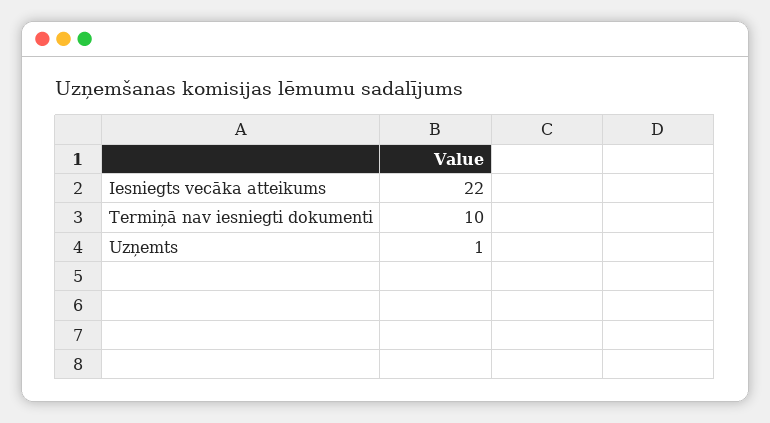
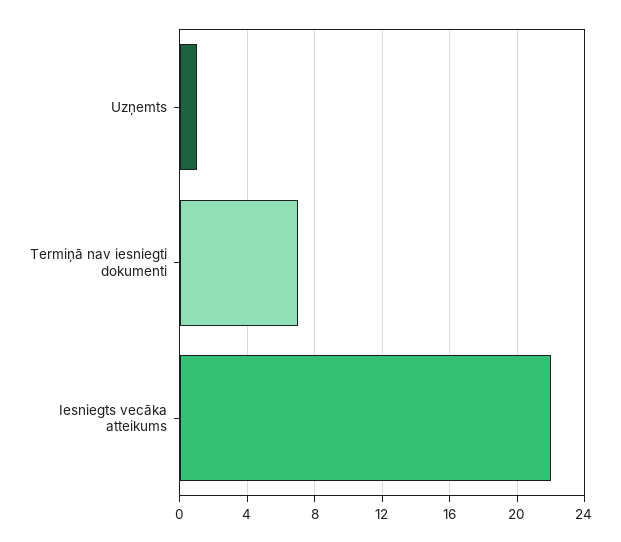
  {
    "Iesniegts vecāka atteikums": 22,
-   "Termiņā nav iesniegti dokumenti": 10,
+   "Termiņā nav iesniegti dokumenti": 7,
    "Uzņemts": 1
  }

